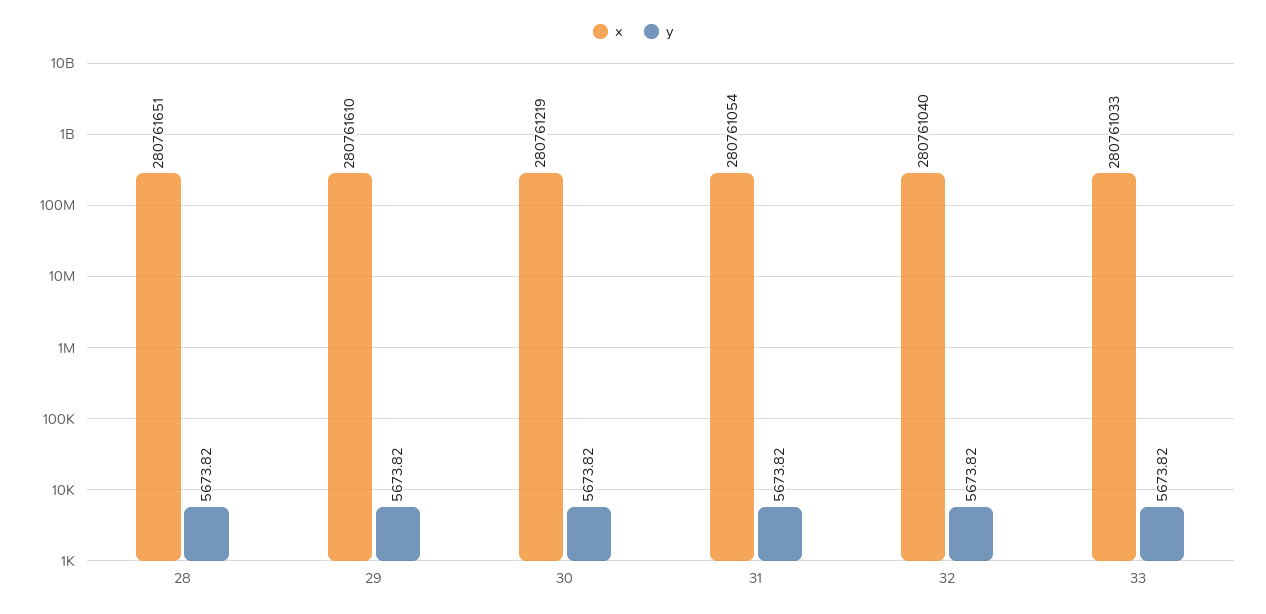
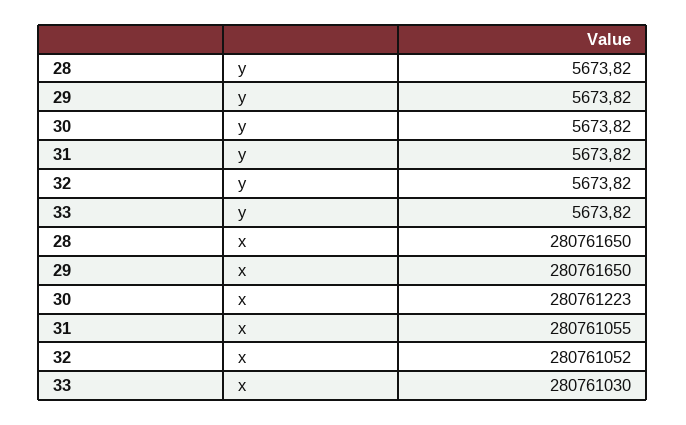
  {
    "x": {
-     "28": 280761651,
+     "28": 280761650,
-     "29": 280761610,
+     "29": 280761650,
-     "30": 280761219,
+     "30": 280761223,
-     "31": 280761054,
+     "31": 280761055,
-     "32": 280761040,
+     "32": 280761052,
-     "33": 280761033
+     "33": 280761030
    },
    "y": {
      "28": 5673.82,
      "29": 5673.82,
      "30": 5673.82,
      "31": 5673.82,
      "32": 5673.82,
      "33": 5673.82
    }
  }

